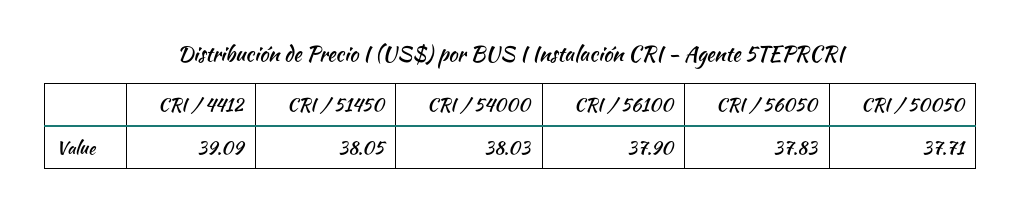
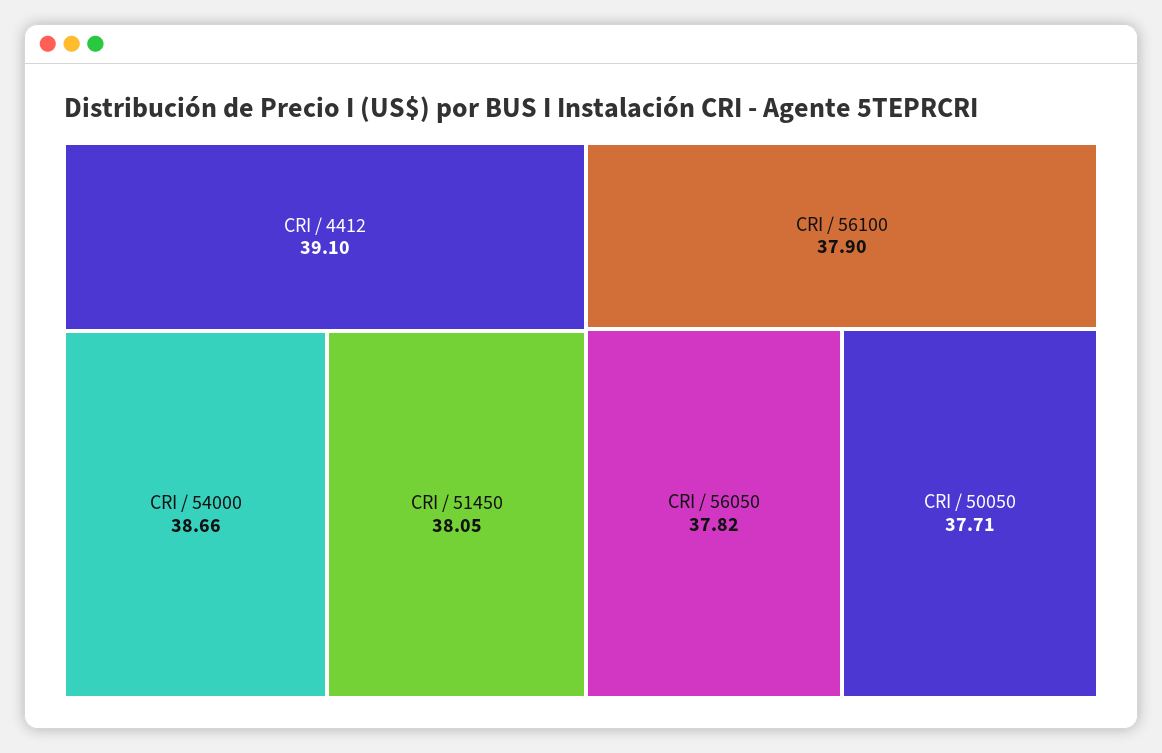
  {
-   "CRI / 4412": 39.09,
+   "CRI / 4412": 39.1,
    "CRI / 51450": 38.05,
-   "CRI / 54000": 38.03,
+   "CRI / 54000": 38.66,
    "CRI / 56100": 37.9,
-   "CRI / 56050": 37.83,
+   "CRI / 56050": 37.82,
    "CRI / 50050": 37.71
  }

